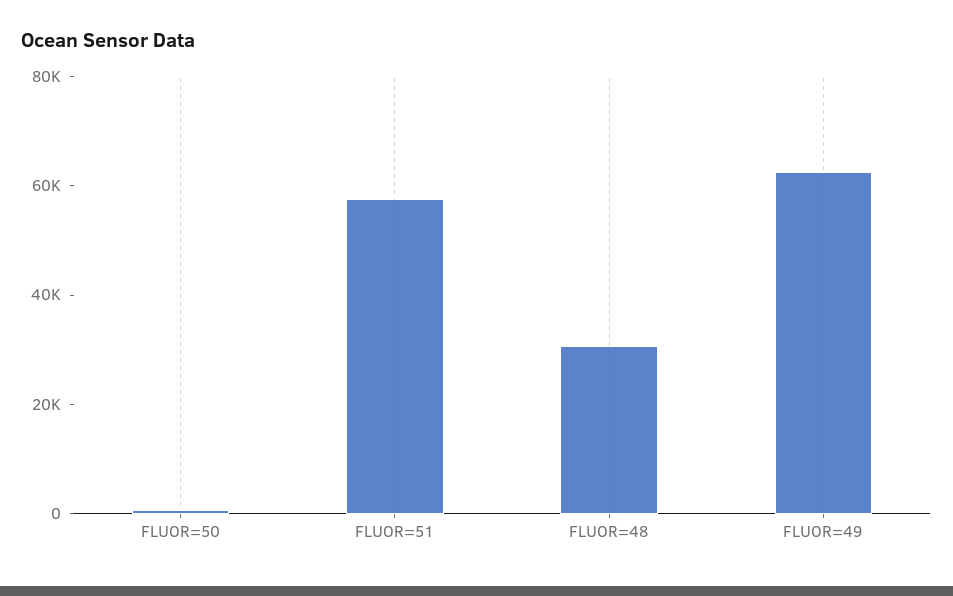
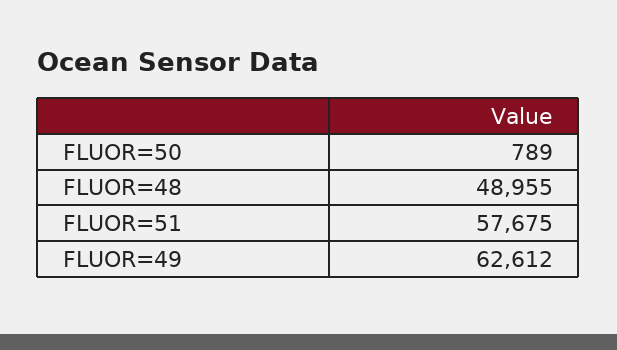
  {
    "FLUOR=50": 789,
    "FLUOR=51": 57675,
-   "FLUOR=48": 30000,
+   "FLUOR=48": 48955,
    "FLUOR=49": 62612
  }

